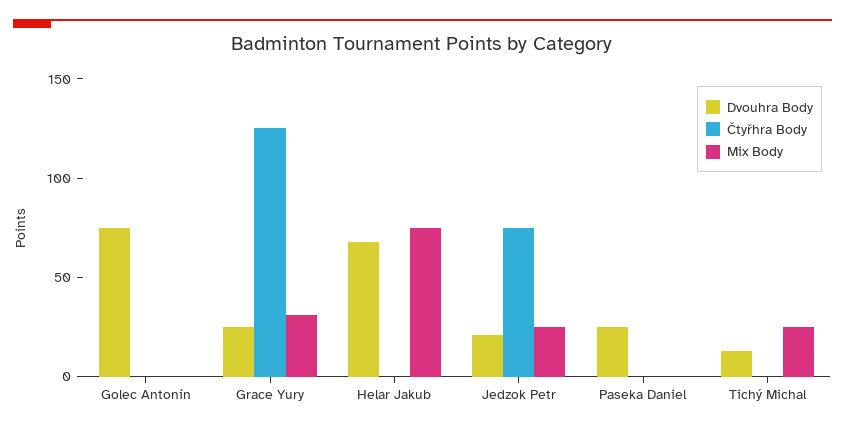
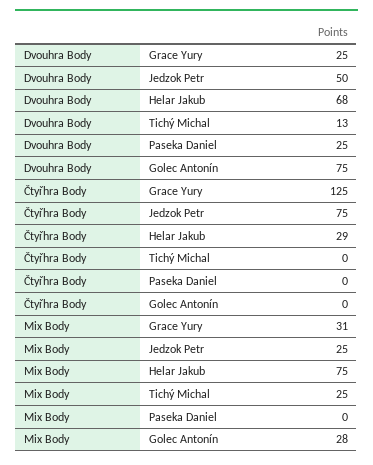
  {
    "Dvouhra Body": {
      "Golec Antonín": 75,
      "Grace Yury": 25,
      "Helar Jakub": 68,
-     "Jedzok Petr": 20,
+     "Jedzok Petr": 50,
      "Paseka Daniel": 25,
      "Tichý Michal": 13
    },
    "Čtyřhra Body": {
      "Golec Antonín": 0,
      "Grace Yury": 125,
-     "Helar Jakub": 0,
+     "Helar Jakub": 29,
      "Jedzok Petr": 75,
      "Paseka Daniel": 0,
      "Tichý Michal": 0
    },
    "Mix Body": {
-     "Golec Antonín": 0,
+     "Golec Antonín": 28,
      "Grace Yury": 31,
      "Helar Jakub": 75,
      "Jedzok Petr": 25,
      "Paseka Daniel": 0,
      "Tichý Michal": 25
    }
  }

